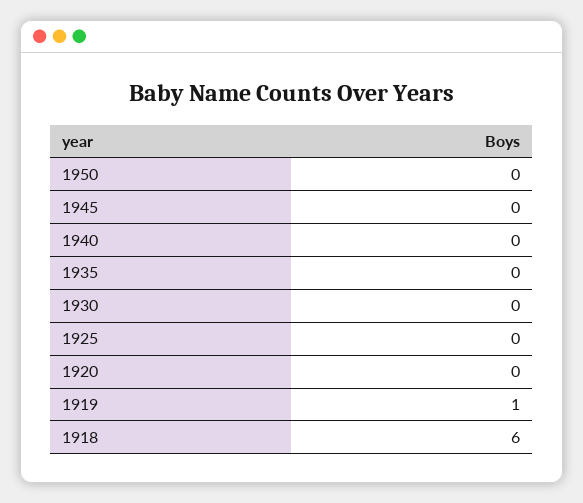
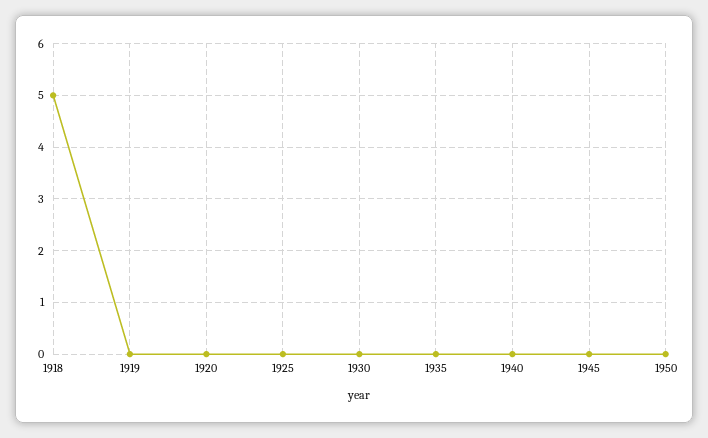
  {
    "1950": 0,
    "1945": 0,
    "1940": 0,
    "1935": 0,
    "1930": 0,
    "1925": 0,
    "1920": 0,
-   "1919": 1,
+   "1919": 0,
-   "1918": 6
+   "1918": 5
  }

